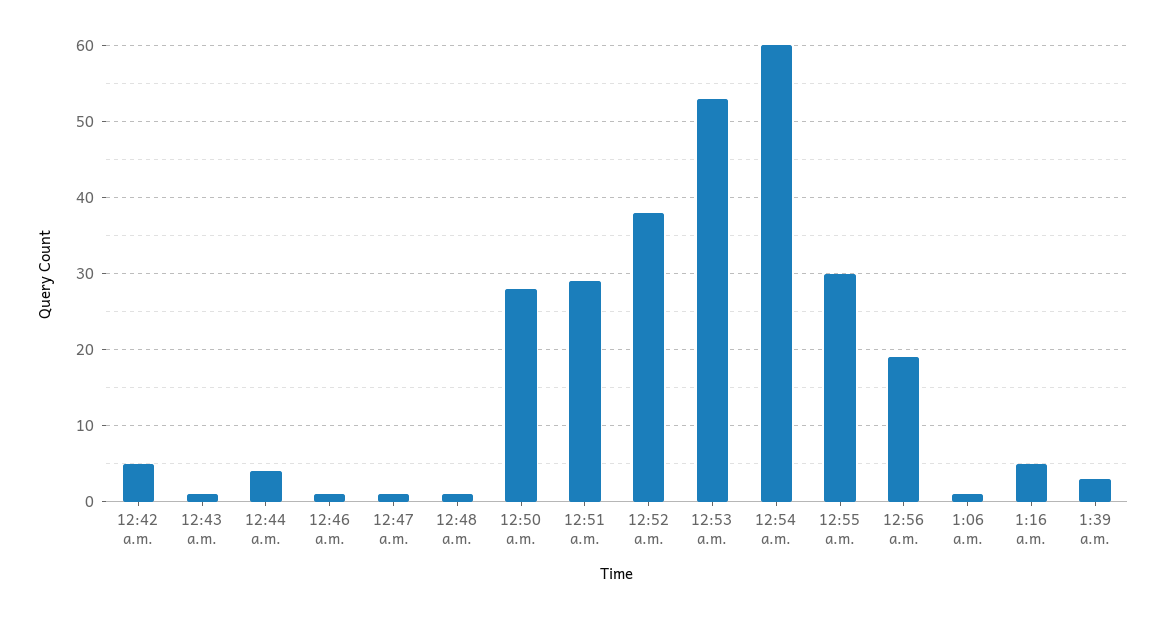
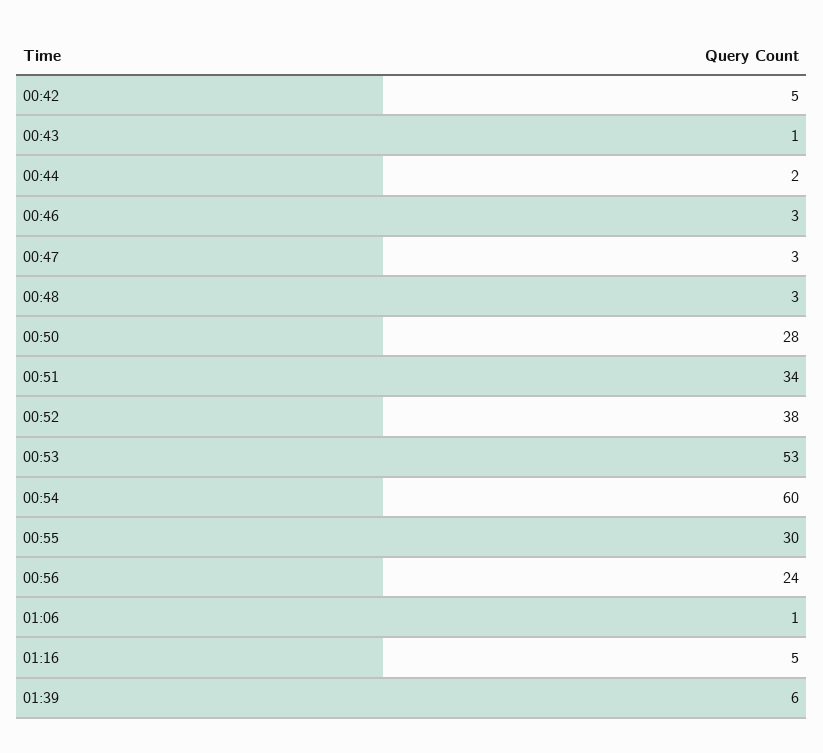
  {
    "12:42 a.m.": 5,
    "12:43 a.m.": 1,
-   "12:44 a.m.": 4,
+   "12:44 a.m.": 2,
-   "12:46 a.m.": 1,
+   "12:46 a.m.": 3,
-   "12:47 a.m.": 1,
+   "12:47 a.m.": 3,
-   "12:48 a.m.": 1,
+   "12:48 a.m.": 3,
    "12:50 a.m.": 28,
-   "12:51 a.m.": 29,
+   "12:51 a.m.": 34,
    "12:52 a.m.": 38,
    "12:53 a.m.": 53,
    "12:54 a.m.": 60,
    "12:55 a.m.": 30,
-   "12:56 a.m.": 19,
+   "12:56 a.m.": 24,
    "1:06 a.m.": 1,
    "1:16 a.m.": 5,
-   "1:39 a.m.": 3
+   "1:39 a.m.": 6
  }

